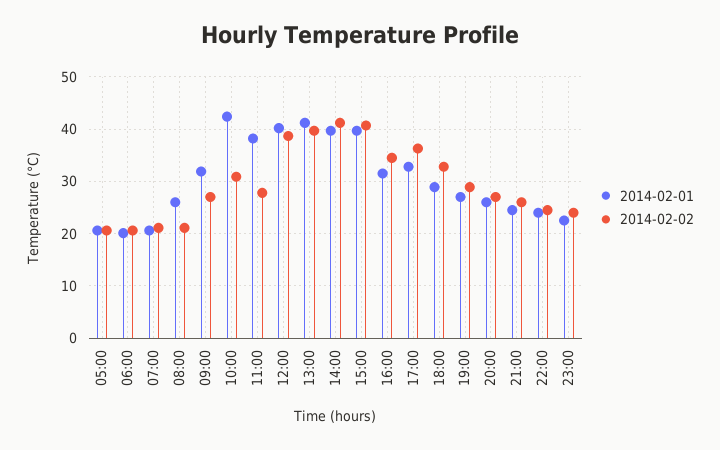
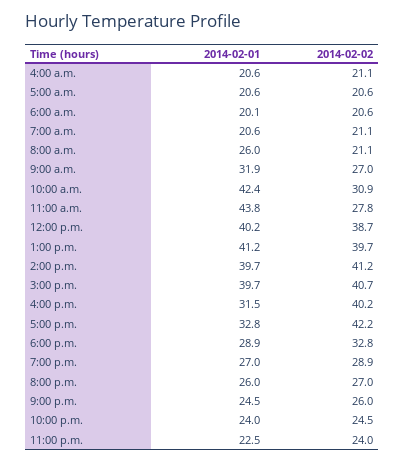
  {
    "2014-02-01": {
      "05:00": 20.6,
      "06:00": 20.1,
      "07:00": 20.6,
      "08:00": 26,
      "09:00": 31.9,
      "10:00": 42.4,
-     "11:00": 38,
+     "11:00": 43.8,
      "12:00": 40.2,
      "13:00": 41.2,
      "14:00": 39.7,
      "15:00": 39.7,
      "16:00": 31.5,
      "17:00": 32.8,
      "18:00": 28.9,
      "19:00": 27,
      "20:00": 26,
      "21:00": 24.5,
      "22:00": 24,
-     "23:00": 22.5
+     "23:00": 22.5,
+     "4:00 a.m.": 20.6
    },
    "2014-02-02": {
      "05:00": 20.6,
      "06:00": 20.6,
      "07:00": 21.1,
      "08:00": 21.1,
      "09:00": 27,
      "10:00": 30.9,
      "11:00": 27.8,
      "12:00": 38.7,
      "13:00": 39.7,
      "14:00": 41.2,
      "15:00": 40.7,
-     "16:00": 34,
+     "16:00": 40.2,
-     "17:00": 36,
+     "17:00": 42.2,
      "18:00": 32.8,
      "19:00": 28.9,
      "20:00": 27,
      "21:00": 26,
      "22:00": 24.5,
-     "23:00": 24
+     "23:00": 24,
+     "4:00 a.m.": 21.1
    }
  }

